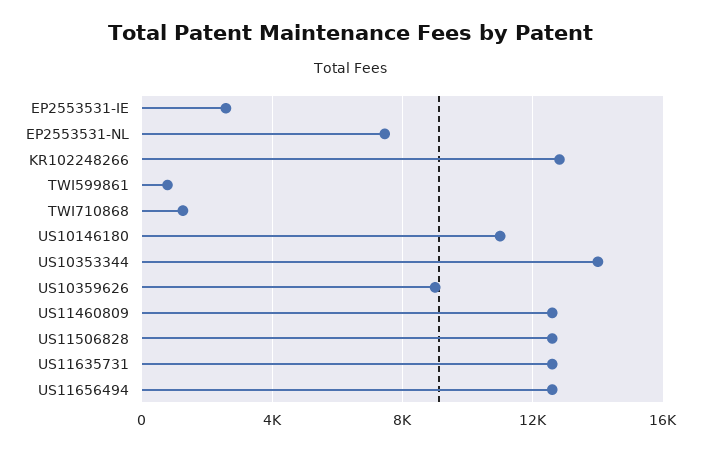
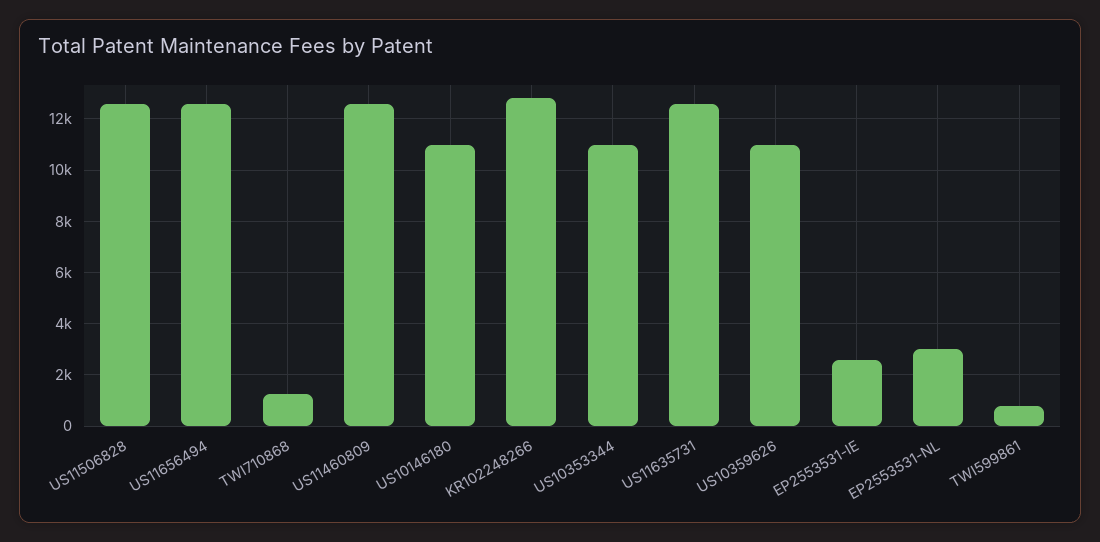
  {
    "EP2553531-IE": 2500,
-   "EP2553531-NL": 7500,
+   "EP2553531-NL": 3000,
    "KR102248266": 12750,
    "TWI599861": 750,
    "TWI710868": 1250,
    "US10146180": 11000,
-   "US10353344": 14000,
+   "US10353344": 11000,
-   "US10359626": 9000,
+   "US10359626": 11000,
    "US11460809": 12500,
    "US11506828": 12500,
    "US11635731": 12500,
    "US11656494": 12500
  }

